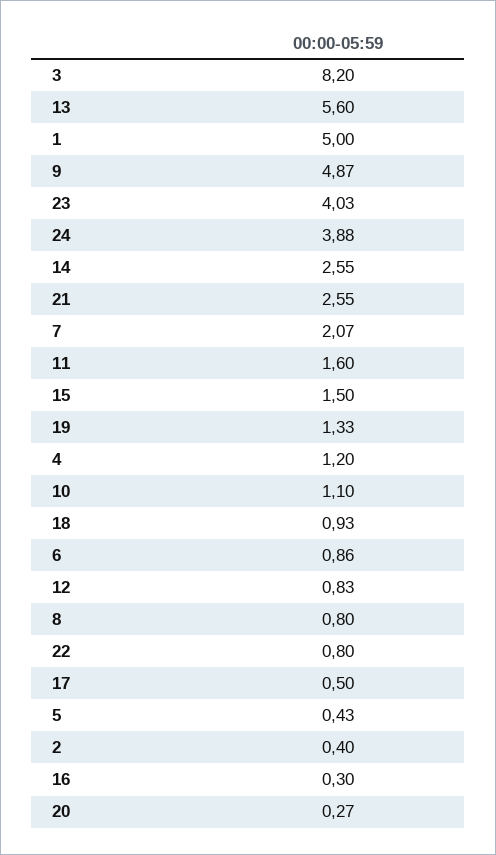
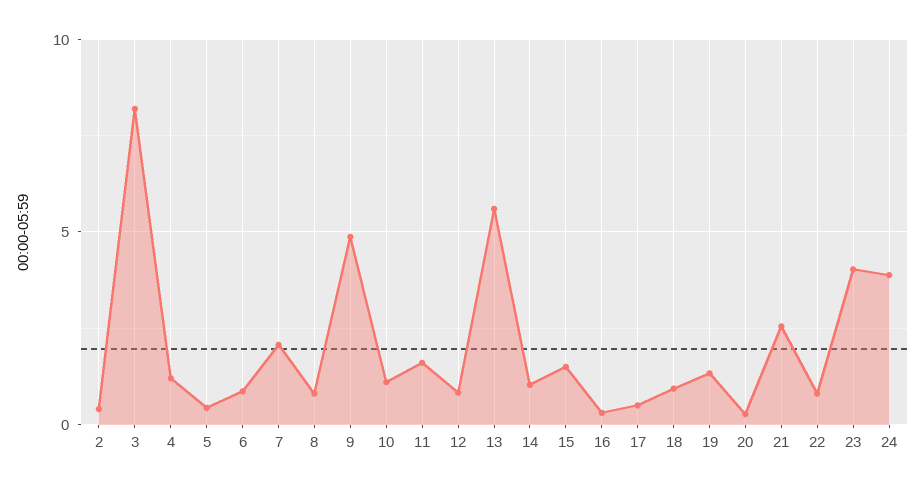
  {
    "3": 8.2,
    "13": 5.6,
-   "1": 5,
    "9": 4.87,
    "23": 4.03,
    "24": 3.88,
-   "14": 2.55,
+   "14": 1,
    "21": 2.55,
    "7": 2.07,
    "11": 1.6,
    "15": 1.5,
    "19": 1.33,
    "4": 1.2,
    "10": 1.1,
    "18": 0.93,
    "6": 0.86,
    "12": 0.83,
    "8": 0.8,
    "22": 0.8,
    "17": 0.5,
    "5": 0.43,
    "2": 0.4,
    "16": 0.3,
    "20": 0.27
  }

